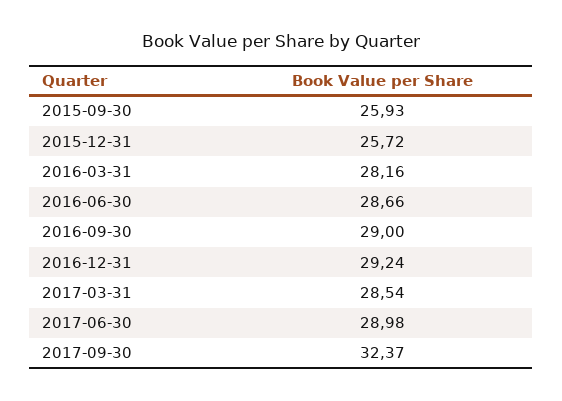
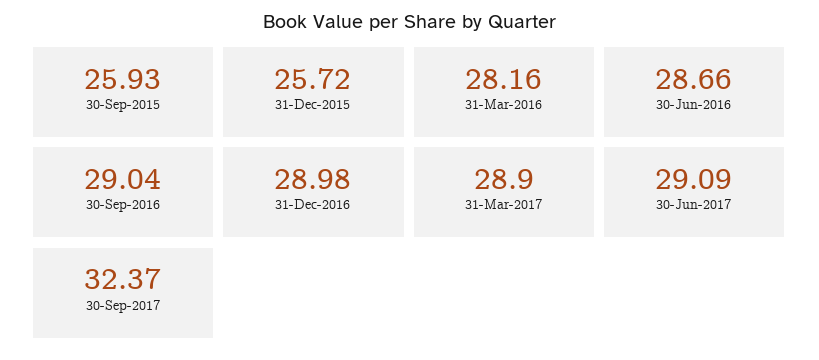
  {
    "2015-09-30": 25.93,
    "2015-12-31": 25.72,
    "2016-03-31": 28.16,
    "2016-06-30": 28.66,
-   "2016-09-30": 29,
+   "2016-09-30": 29.04,
-   "2016-12-31": 29.24,
+   "2016-12-31": 28.98,
-   "2017-03-31": 28.54,
+   "2017-03-31": 28.9,
-   "2017-06-30": 28.98,
+   "2017-06-30": 29.09,
    "2017-09-30": 32.37
  }

